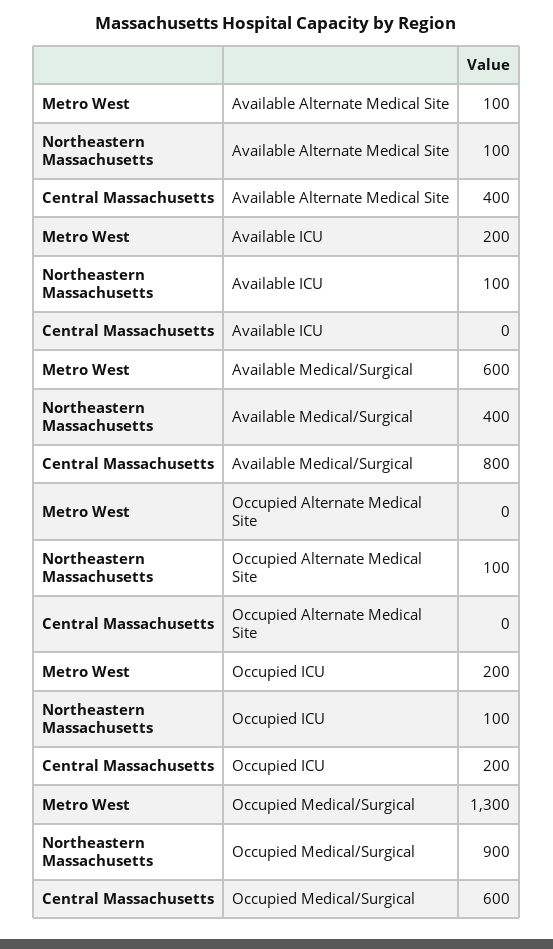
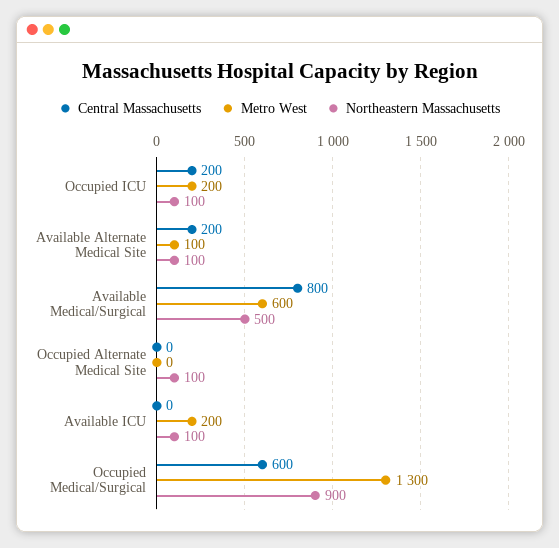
  {
    "Metro West": {
      "Available Alternate Medical Site": 100,
      "Available ICU": 200,
      "Available Medical/Surgical": 600,
      "Occupied Alternate Medical Site": 0,
      "Occupied ICU": 200,
      "Occupied Medical/Surgical": 1300
    },
    "Northeastern Massachusetts": {
      "Available Alternate Medical Site": 100,
      "Available ICU": 100,
-     "Available Medical/Surgical": 400,
+     "Available Medical/Surgical": 500,
      "Occupied Alternate Medical Site": 100,
      "Occupied ICU": 100,
      "Occupied Medical/Surgical": 900
    },
    "Central Massachusetts": {
-     "Available Alternate Medical Site": 400,
+     "Available Alternate Medical Site": 200,
      "Available ICU": 0,
      "Available Medical/Surgical": 800,
      "Occupied Alternate Medical Site": 0,
      "Occupied ICU": 200,
      "Occupied Medical/Surgical": 600
    }
  }

